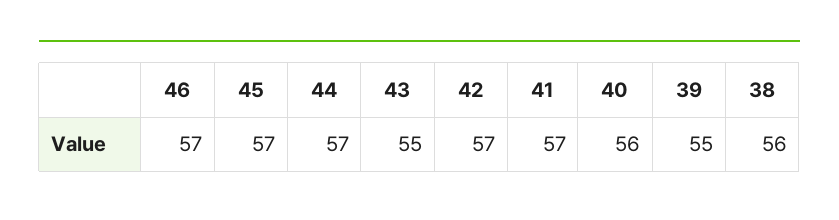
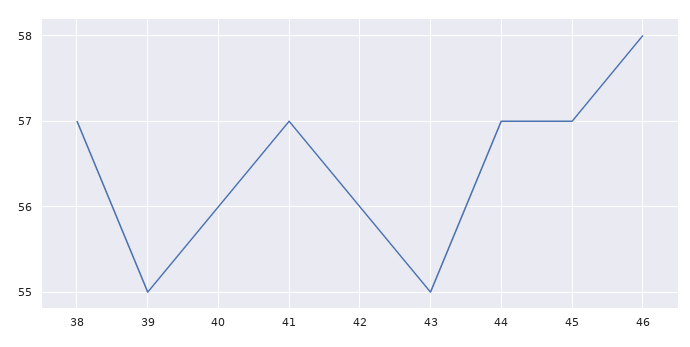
  {
-   "46": 57,
+   "46": 58,
    "45": 57,
    "44": 57,
    "43": 55,
-   "42": 57,
+   "42": 56,
    "41": 57,
    "40": 56,
    "39": 55,
-   "38": 56
+   "38": 57
  }

